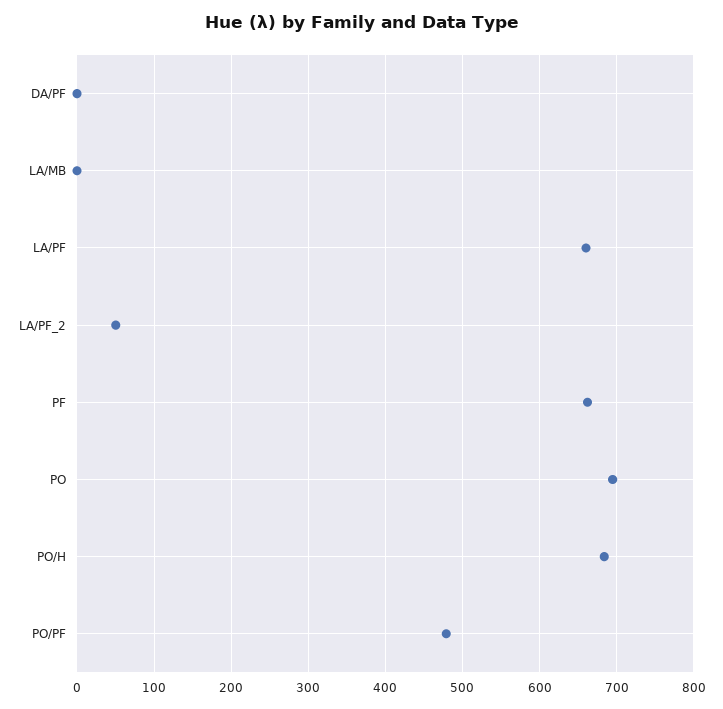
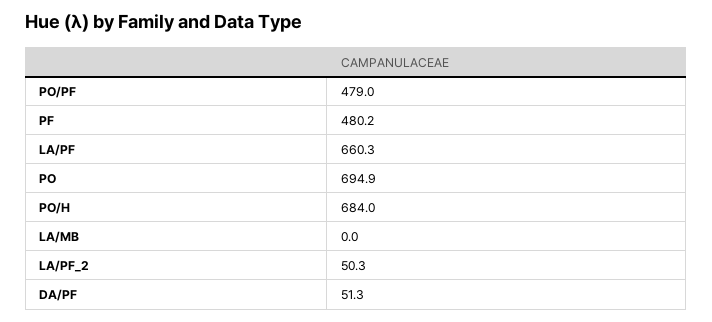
  {
-   "DA/PF": 0,
+   "DA/PF": 51.3,
    "LA/MB": 0,
    "LA/PF": 660.3,
    "LA/PF_2": 50.3,
-   "PF": 660,
+   "PF": 480.2,
    "PO": 694.9,
    "PO/H": 684,
    "PO/PF": 479
  }

